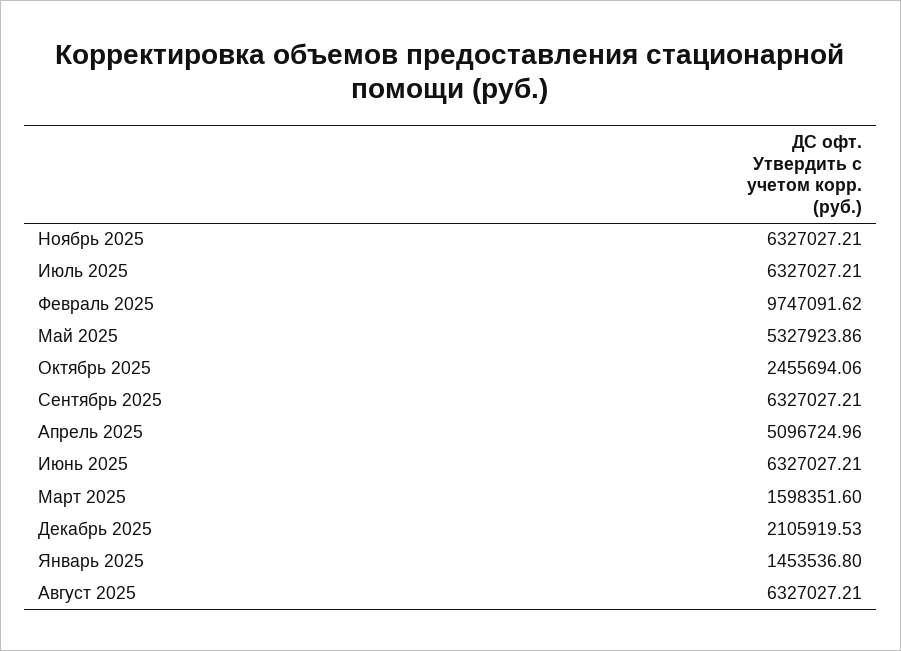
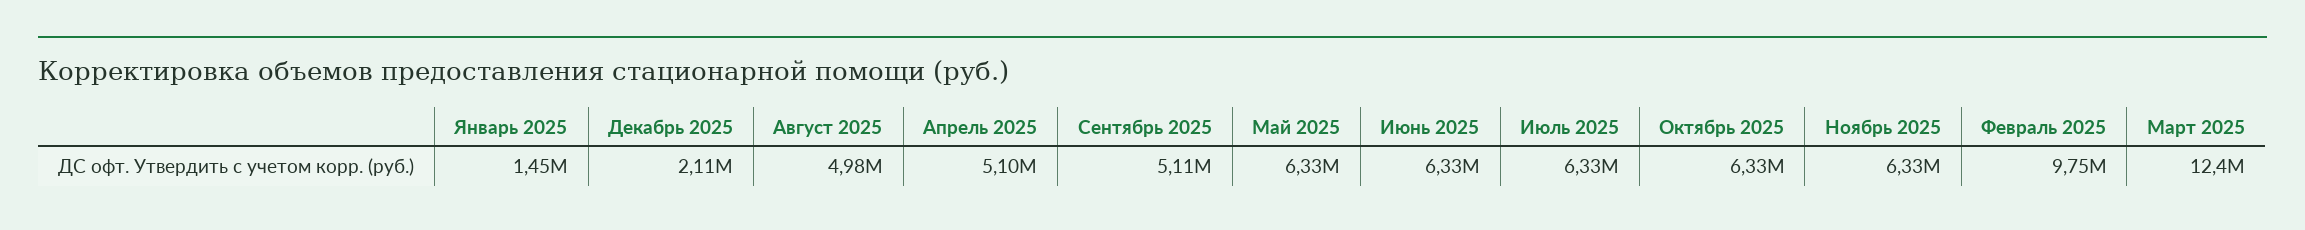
  {
    "Ноябрь 2025": 6327027.21,
    "Июль 2025": 6327027.21,
    "Февраль 2025": 9747091.62,
-   "Май 2025": 5327923.86,
+   "Май 2025": 6330000,
-   "Октябрь 2025": 2455694.06,
+   "Октябрь 2025": 6330000,
-   "Сентябрь 2025": 6327027.21,
+   "Сентябрь 2025": 5110000,
    "Апрель 2025": 5096724.96,
    "Июнь 2025": 6327027.21,
-   "Март 2025": 1598351.6,
+   "Март 2025": 12400000,
    "Декабрь 2025": 2105919.53,
    "Январь 2025": 1453536.8,
-   "Август 2025": 6327027.21
+   "Август 2025": 4980000
  }

